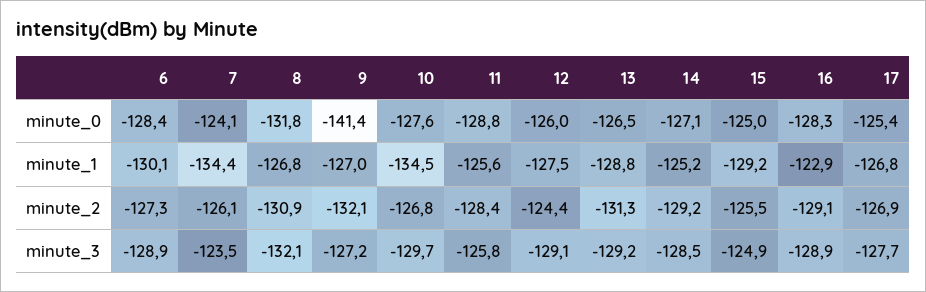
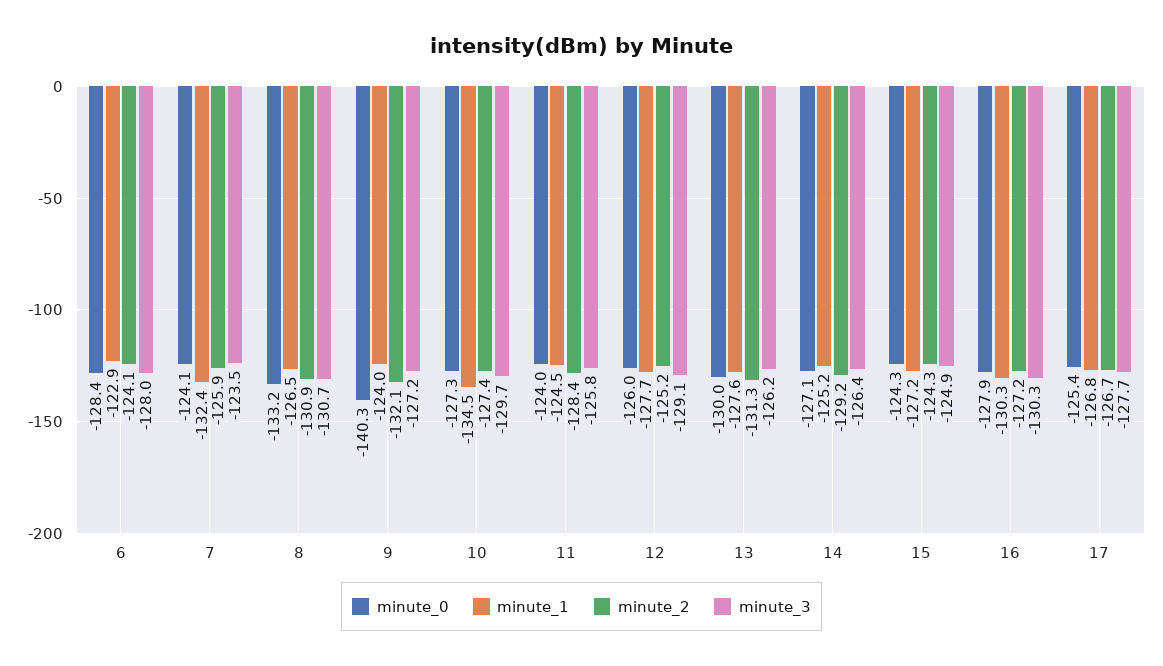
  {
    "minute_0": {
      "6": -128.4,
      "7": -124.1,
-     "8": -131.8,
+     "8": -133.2,
-     "9": -141.4,
+     "9": -140.3,
-     "10": -127.6,
+     "10": -127.3,
-     "11": -128.8,
+     "11": -124,
      "12": -126,
-     "13": -126.5,
+     "13": -130,
      "14": -127.1,
-     "15": -125,
+     "15": -124.3,
-     "16": -128.3,
+     "16": -127.9,
      "17": -125.4
    },
    "minute_1": {
-     "6": -130.1,
+     "6": -122.9,
-     "7": -134.4,
+     "7": -132.4,
-     "8": -126.8,
+     "8": -126.5,
-     "9": -127,
+     "9": -124,
      "10": -134.5,
-     "11": -125.6,
+     "11": -124.5,
-     "12": -127.5,
+     "12": -127.7,
-     "13": -128.8,
+     "13": -127.6,
      "14": -125.2,
-     "15": -129.2,
+     "15": -127.2,
-     "16": -122.9,
+     "16": -130.3,
      "17": -126.8
    },
    "minute_2": {
-     "6": -127.3,
+     "6": -124.1,
-     "7": -126.1,
+     "7": -125.9,
      "8": -130.9,
      "9": -132.1,
-     "10": -126.8,
+     "10": -127.4,
      "11": -128.4,
-     "12": -124.4,
+     "12": -125.2,
      "13": -131.3,
      "14": -129.2,
-     "15": -125.5,
+     "15": -124.3,
-     "16": -129.1,
+     "16": -127.2,
-     "17": -126.9
+     "17": -126.7
    },
    "minute_3": {
-     "6": -128.9,
+     "6": -128,
      "7": -123.5,
-     "8": -132.1,
+     "8": -130.7,
      "9": -127.2,
      "10": -129.7,
      "11": -125.8,
      "12": -129.1,
-     "13": -129.2,
+     "13": -126.2,
-     "14": -128.5,
+     "14": -126.4,
      "15": -124.9,
-     "16": -128.9,
+     "16": -130.3,
      "17": -127.7
    }
  }

